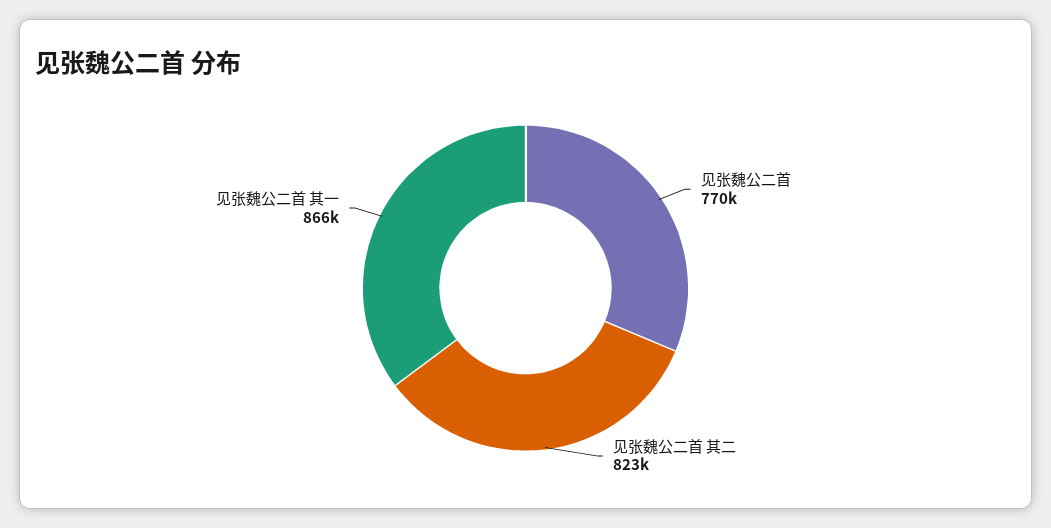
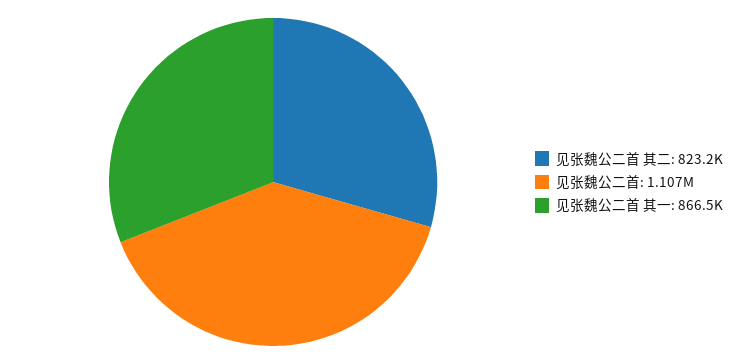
  {
-   "见张魏公二首": 770000,
+   "见张魏公二首": 1107000,
    "见张魏公二首 其二": 823200,
    "见张魏公二首 其一": 866500
  }

